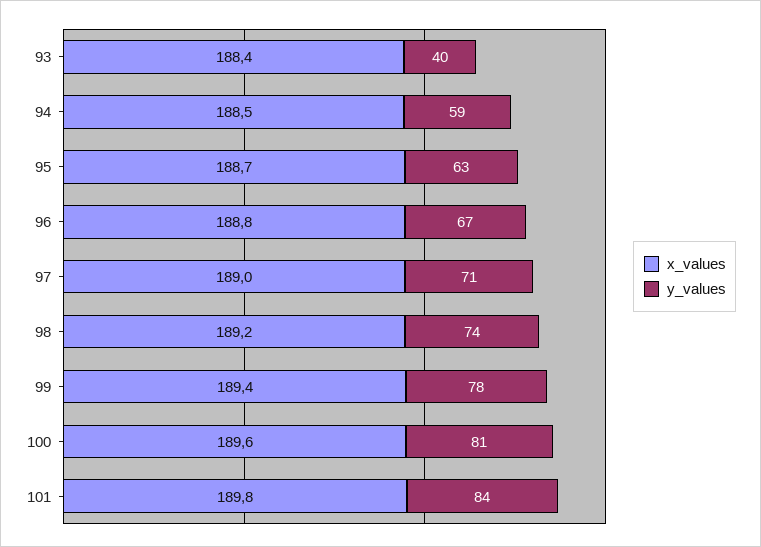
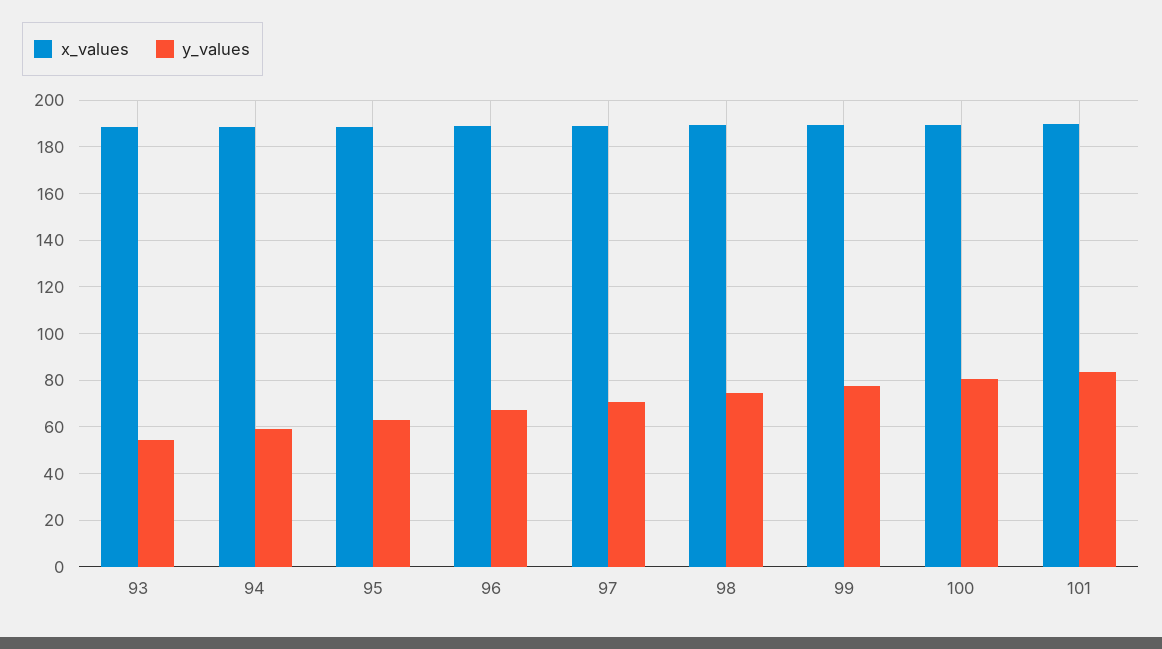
  {
    "x_values": {
      "93": 188.4,
      "94": 188.5,
      "95": 188.7,
      "96": 188.8,
      "97": 189,
      "98": 189.2,
      "99": 189.4,
      "100": 189.6,
      "101": 189.8
    },
    "y_values": {
-     "93": 40,
+     "93": 55,
      "94": 59,
      "95": 63,
      "96": 67,
      "97": 71,
      "98": 74,
      "99": 78,
      "100": 81,
      "101": 84
    }
  }

